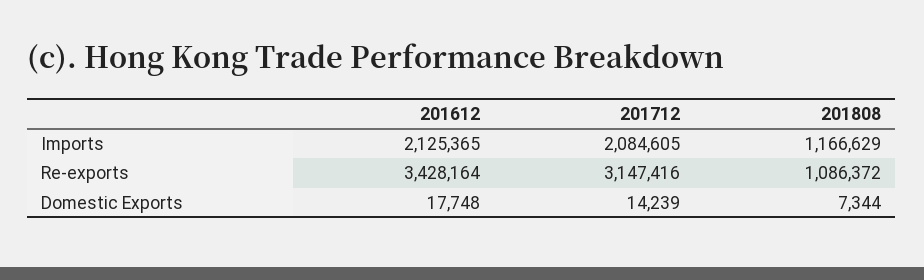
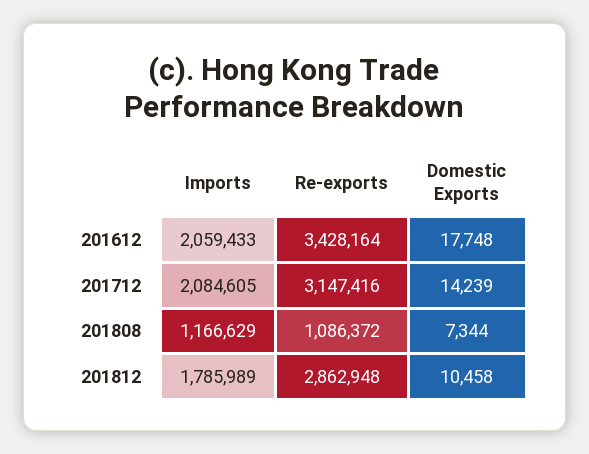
  {
    "201612": {
-     "Imports": 2125365,
+     "Imports": 2059433,
      "Re-exports": 3428164,
      "Domestic Exports": 17748
    },
    "201712": {
      "Imports": 2084605,
      "Re-exports": 3147416,
      "Domestic Exports": 14239
    },
    "201808": {
      "Imports": 1166629,
      "Re-exports": 1086372,
      "Domestic Exports": 7344
-   }
+   },
+   "201812": {
+     "Imports": 1785989,
+     "Re-exports": 2862948,
+     "Domestic Exports": 10458
+   }
  }

